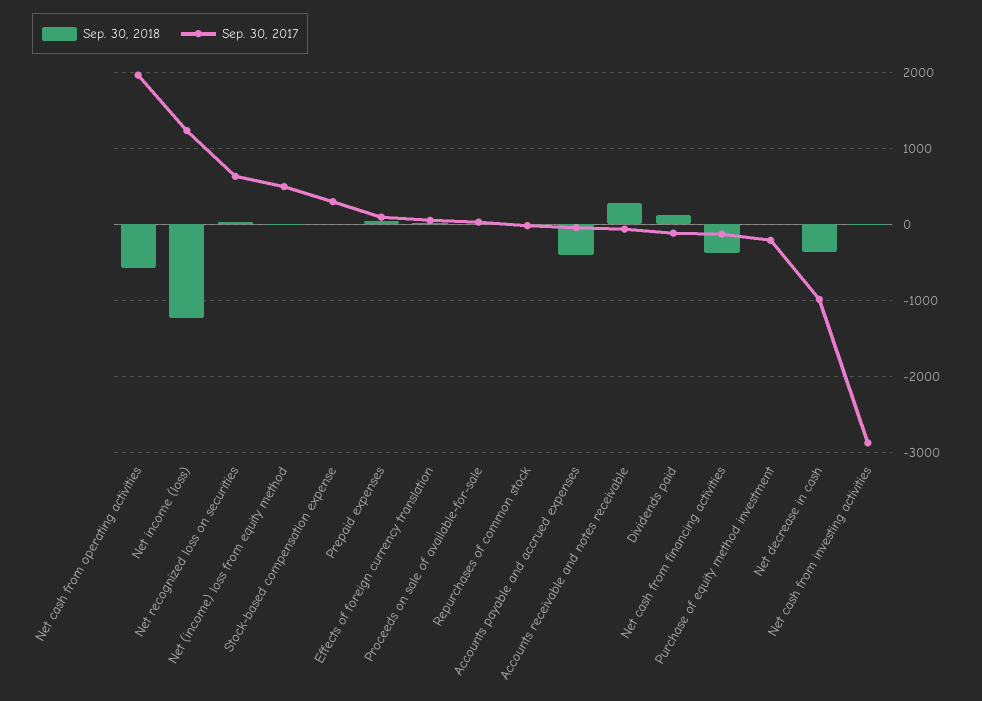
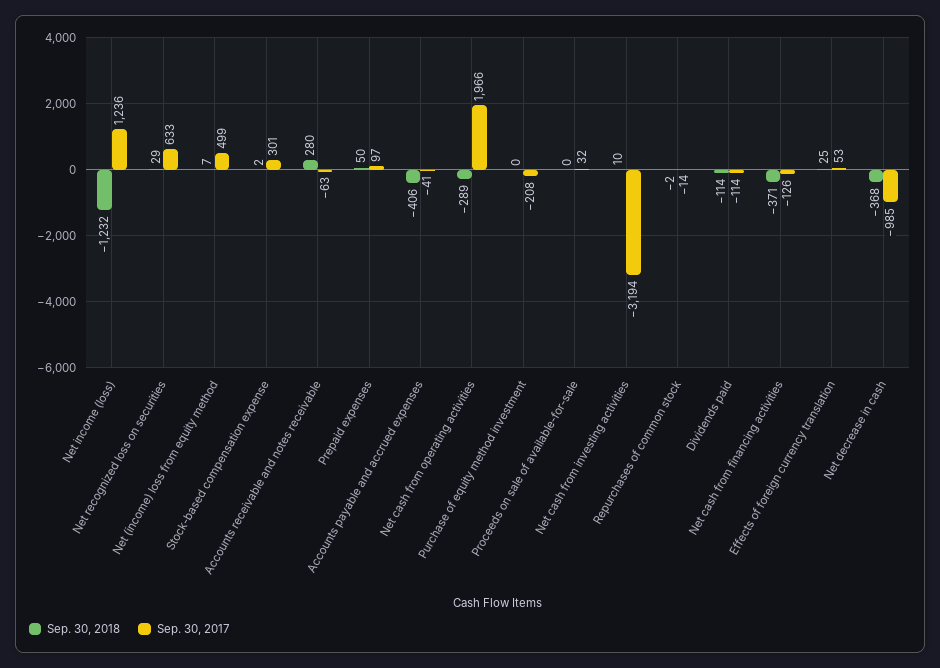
  {
    "Sep. 30, 2018": {
-     "Net cash from operating activities": -600,
+     "Net cash from operating activities": -289,
      "Net income (loss)": -1232,
      "Net recognized loss on securities": 29,
      "Net (income) loss from equity method": 7,
      "Stock-based compensation expense": 2,
      "Prepaid expenses": 50,
      "Effects of foreign currency translation": 25,
      "Proceeds on sale of available-for-sale": 0,
      "Repurchases of common stock": -2,
      "Accounts payable and accrued expenses": -406,
      "Accounts receivable and notes receivable": 280,
-     "Dividends paid": 100,
+     "Dividends paid": -114,
      "Net cash from financing activities": -371,
      "Purchase of equity method investment": 0,
      "Net decrease in cash": -368,
      "Net cash from investing activities": 10
    },
    "Sep. 30, 2017": {
      "Net cash from operating activities": 1966,
      "Net income (loss)": 1236,
      "Net recognized loss on securities": 633,
      "Net (income) loss from equity method": 499,
      "Stock-based compensation expense": 301,
      "Prepaid expenses": 97,
      "Effects of foreign currency translation": 53,
      "Proceeds on sale of available-for-sale": 32,
      "Repurchases of common stock": -14,
      "Accounts payable and accrued expenses": -41,
      "Accounts receivable and notes receivable": -63,
      "Dividends paid": -114,
      "Net cash from financing activities": -126,
      "Purchase of equity method investment": -208,
      "Net decrease in cash": -985,
-     "Net cash from investing activities": -2900
+     "Net cash from investing activities": -3194
    }
  }

